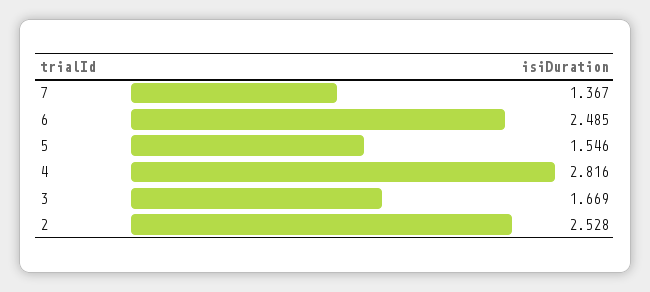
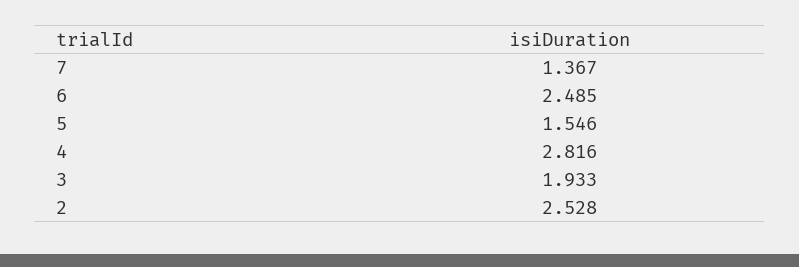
  {
    "7": 1.367,
    "6": 2.485,
    "5": 1.546,
    "4": 2.816,
-   "3": 1.669,
+   "3": 1.933,
    "2": 2.528
  }

